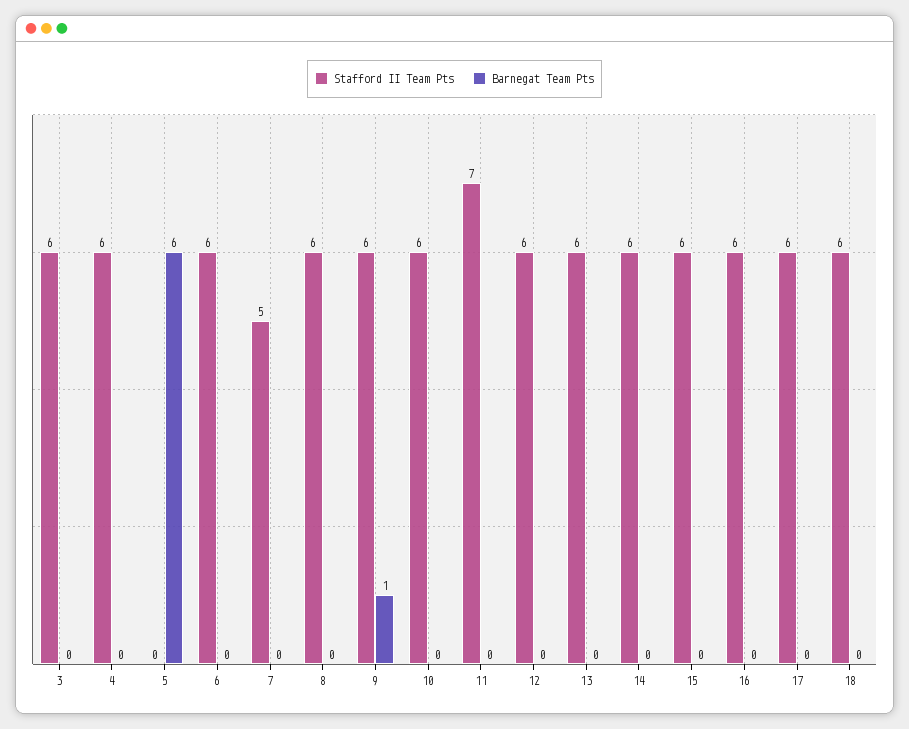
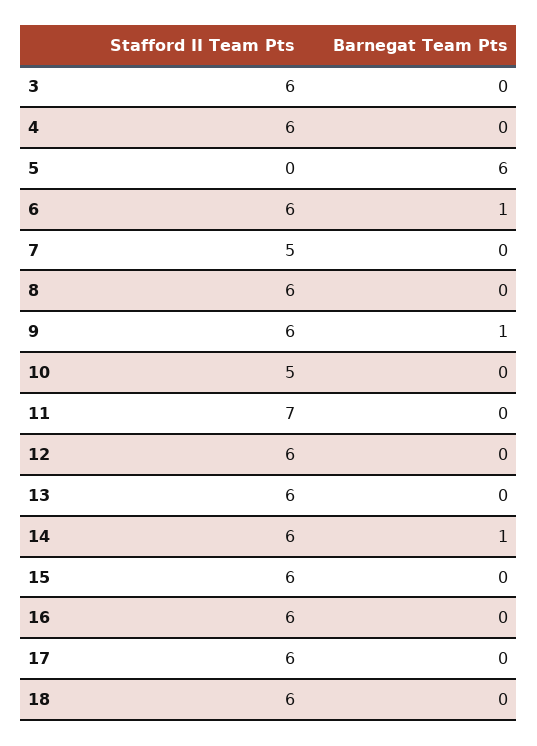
  {
    "Stafford II Team Pts": {
      "3": 6,
      "4": 6,
      "5": 0,
      "6": 6,
      "7": 5,
      "8": 6,
      "9": 6,
-     "10": 6,
+     "10": 5,
      "11": 7,
      "12": 6,
      "13": 6,
      "14": 6,
      "15": 6,
      "16": 6,
      "17": 6,
      "18": 6
    },
    "Barnegat Team Pts": {
      "3": 0,
      "4": 0,
      "5": 6,
-     "6": 0,
+     "6": 1,
      "7": 0,
      "8": 0,
      "9": 1,
      "10": 0,
      "11": 0,
      "12": 0,
      "13": 0,
-     "14": 0,
+     "14": 1,
      "15": 0,
      "16": 0,
      "17": 0,
      "18": 0
    }
  }

